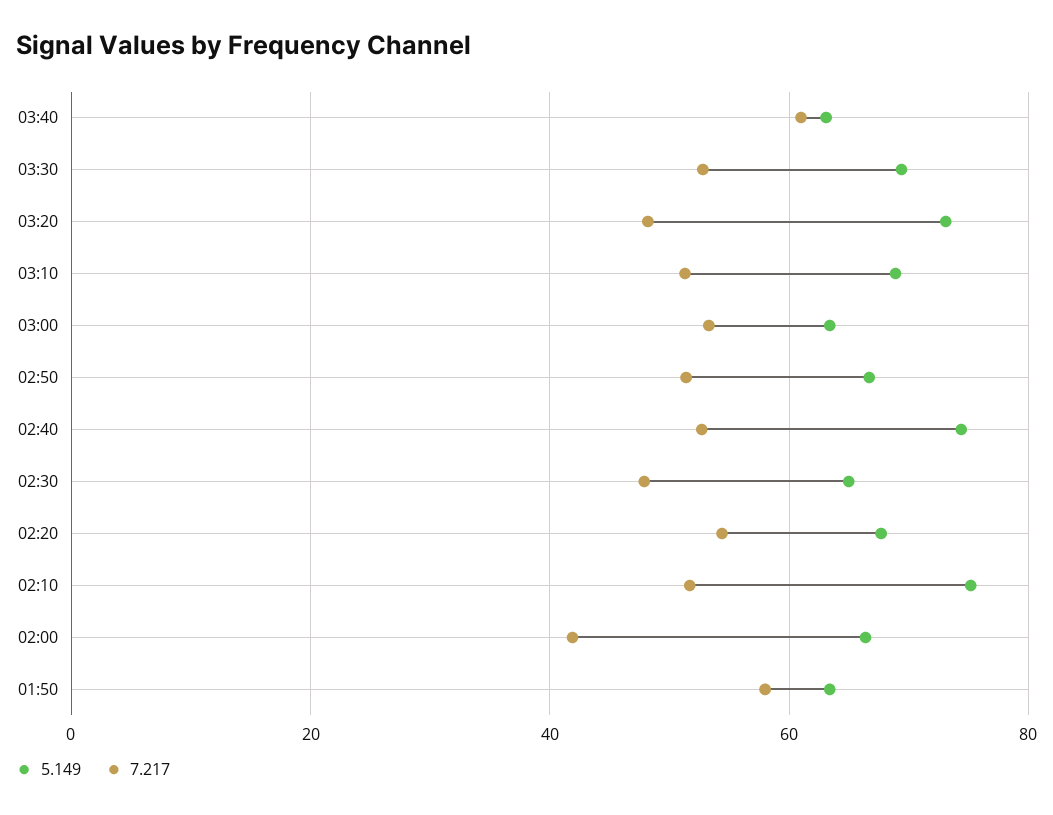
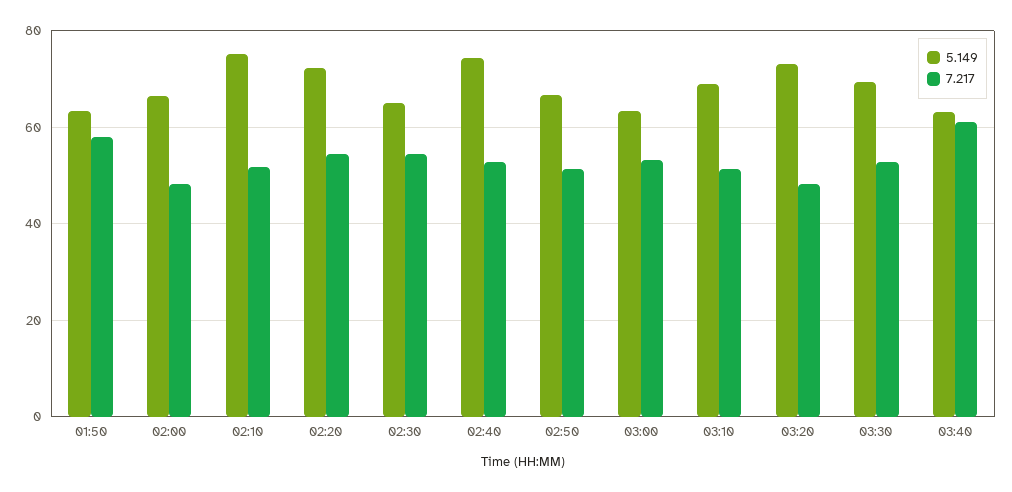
  {
    "5.149": {
      "03:40": 64,
      "03:30": 70,
      "03:20": 74,
      "03:10": 68,
      "03:00": 64,
      "02:50": 66,
      "02:40": 74,
      "02:30": 66,
-     "02:20": 68,
+     "02:20": 72,
      "02:10": 76,
      "02:00": 66,
      "01:50": 64
    },
    "7.217": {
      "03:40": 62,
      "03:30": 52,
      "03:20": 48,
      "03:10": 52,
      "03:00": 54,
      "02:50": 52,
      "02:40": 52,
-     "02:30": 48,
+     "02:30": 54,
      "02:20": 54,
      "02:10": 52,
-     "02:00": 42,
+     "02:00": 48,
      "01:50": 58
    }
  }

